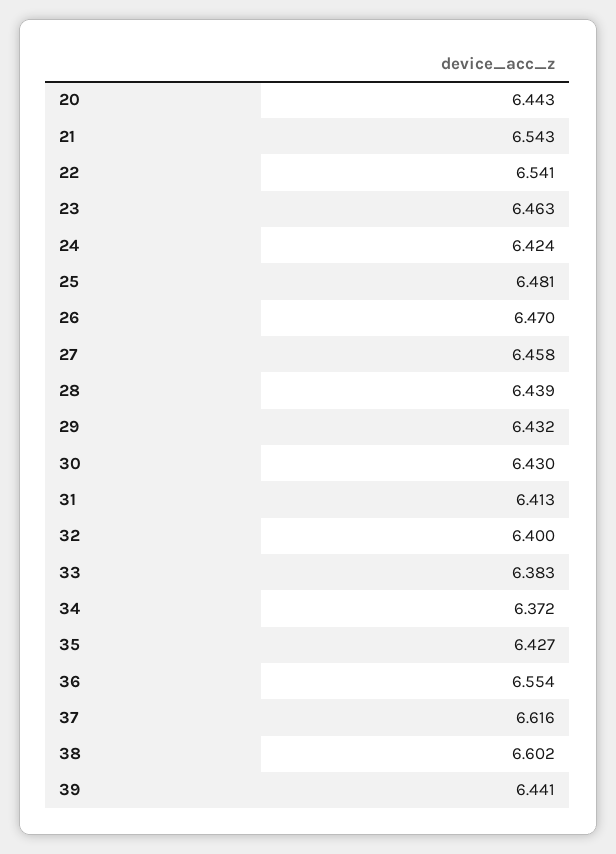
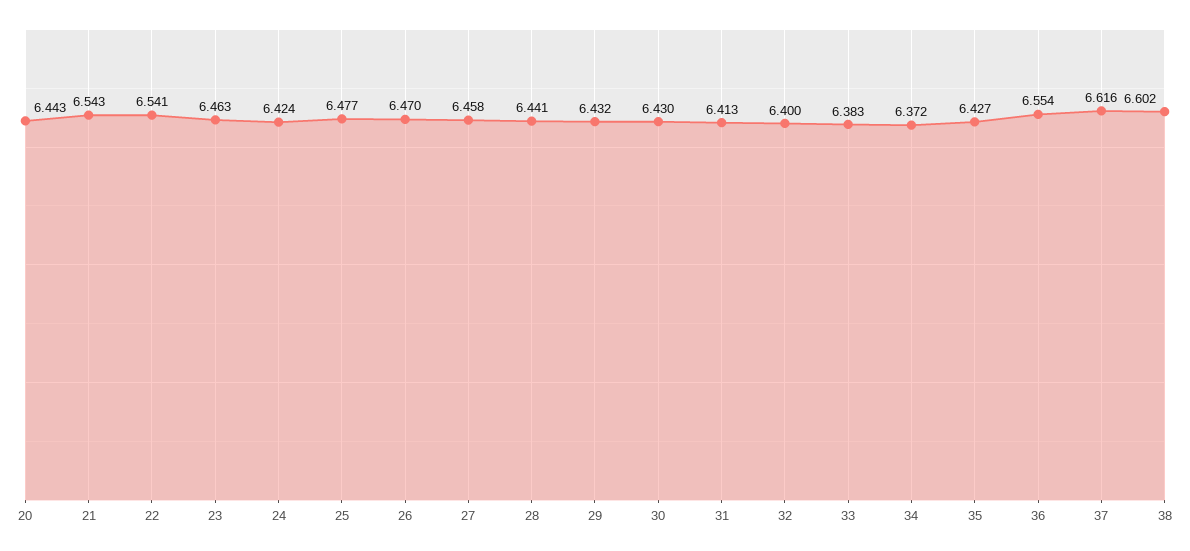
  {
    "20": 6.443,
    "21": 6.543,
    "22": 6.541,
    "23": 6.463,
    "24": 6.424,
-   "25": 6.481,
+   "25": 6.477,
    "26": 6.47,
    "27": 6.458,
-   "28": 6.439,
+   "28": 6.441,
    "29": 6.432,
    "30": 6.43,
    "31": 6.413,
    "32": 6.4,
    "33": 6.383,
    "34": 6.372,
    "35": 6.427,
    "36": 6.554,
    "37": 6.616,
-   "38": 6.602,
+   "38": 6.602
-   "39": 6.441
  }

